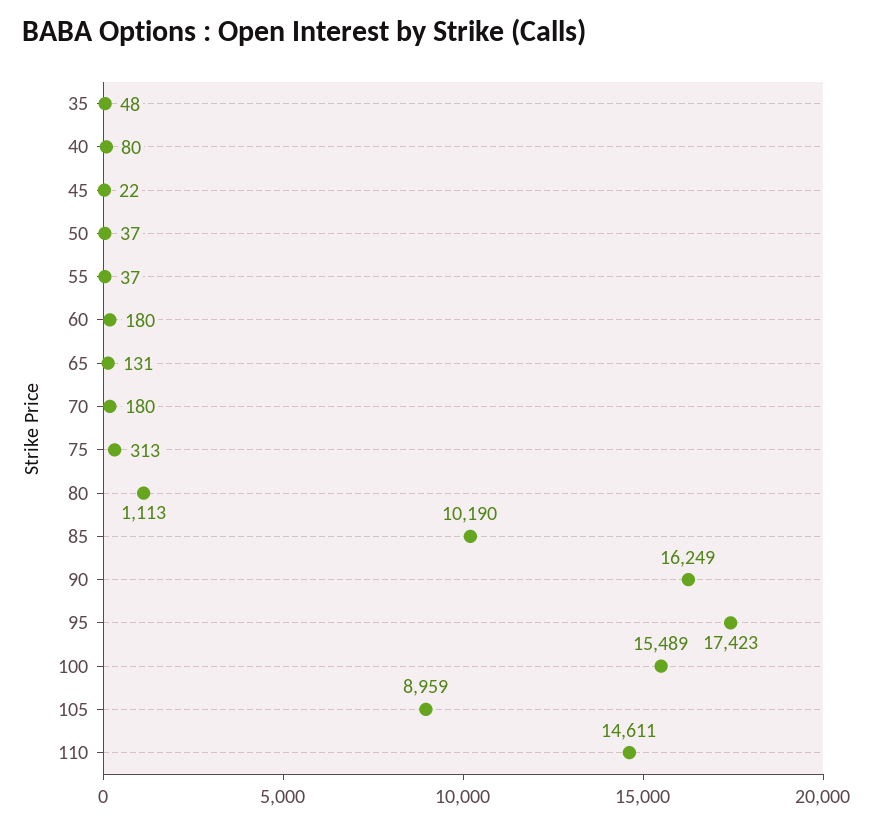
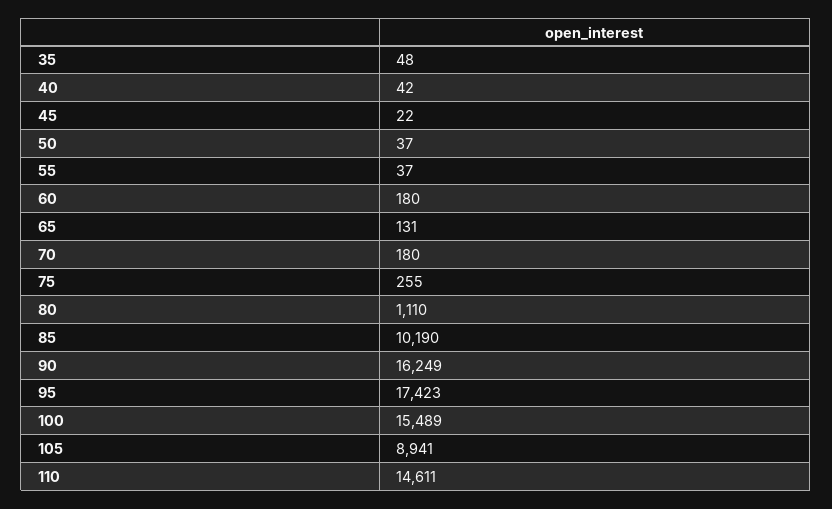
  {
    "35": 48,
-   "40": 80,
+   "40": 42,
    "45": 22,
    "50": 37,
    "55": 37,
    "60": 180,
    "65": 131,
    "70": 180,
-   "75": 313,
+   "75": 255,
-   "80": 1113,
+   "80": 1110,
    "85": 10190,
    "90": 16249,
    "95": 17423,
    "100": 15489,
-   "105": 8959,
+   "105": 8941,
    "110": 14611
  }

